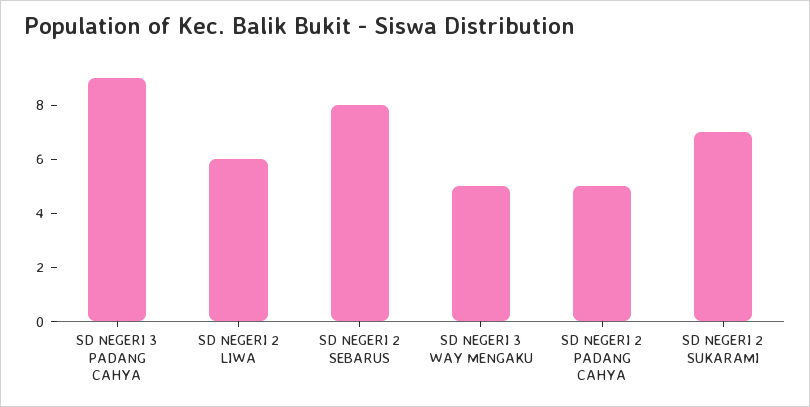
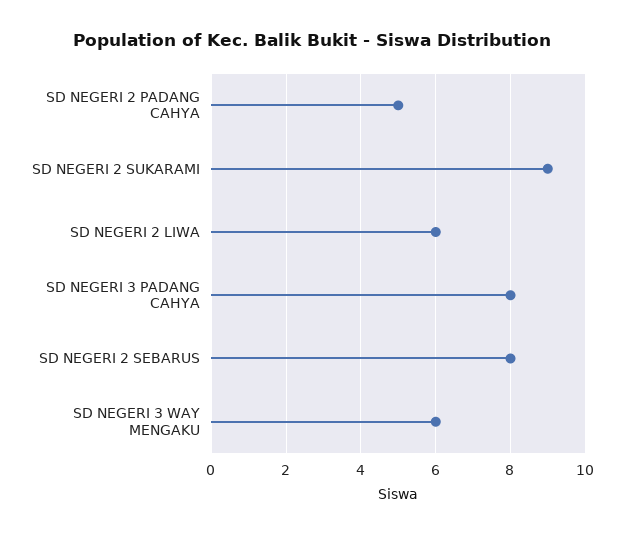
  {
-   "SD NEGERI 3 PADANG CAHYA": 9,
+   "SD NEGERI 3 PADANG CAHYA": 8,
    "SD NEGERI 2 LIWA": 6,
    "SD NEGERI 2 SEBARUS": 8,
-   "SD NEGERI 3 WAY MENGAKU": 5,
+   "SD NEGERI 3 WAY MENGAKU": 6,
    "SD NEGERI 2 PADANG CAHYA": 5,
-   "SD NEGERI 2 SUKARAMI": 7
+   "SD NEGERI 2 SUKARAMI": 9
  }

